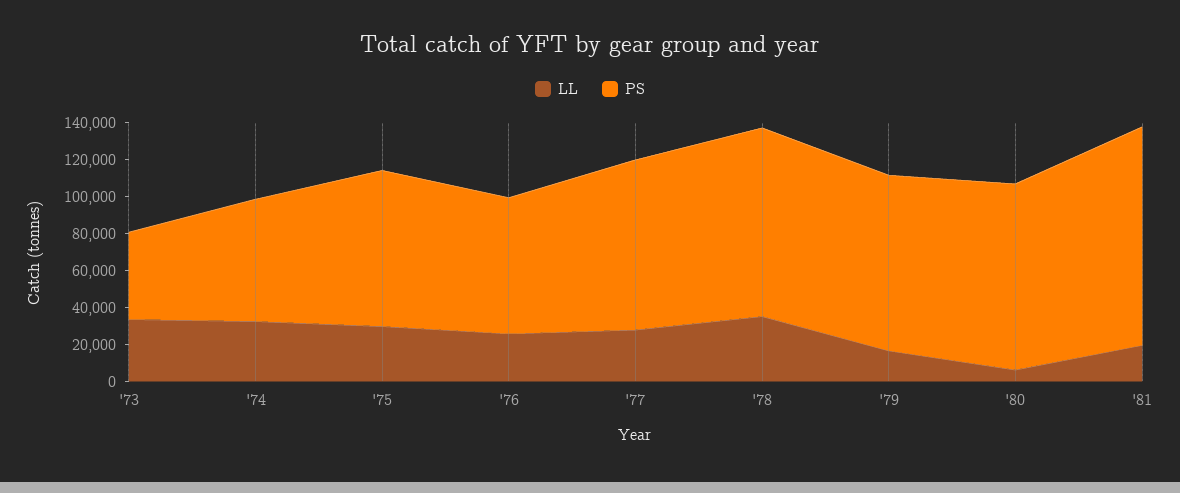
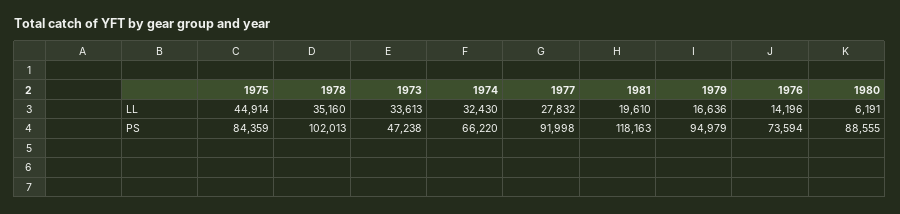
  {
    "LL": {
      "'73": 33613,
      "'74": 32430,
-     "'75": 30000,
+     "'75": 44914,
-     "'76": 25000,
+     "'76": 14196,
      "'77": 27832,
      "'78": 35160,
      "'79": 16636,
      "'80": 6191,
      "'81": 19610
    },
    "PS": {
      "'73": 47238,
      "'74": 66220,
      "'75": 84359,
      "'76": 73594,
      "'77": 91998,
      "'78": 102013,
      "'79": 94979,
-     "'80": 100000,
+     "'80": 88555,
      "'81": 118163
    }
  }

